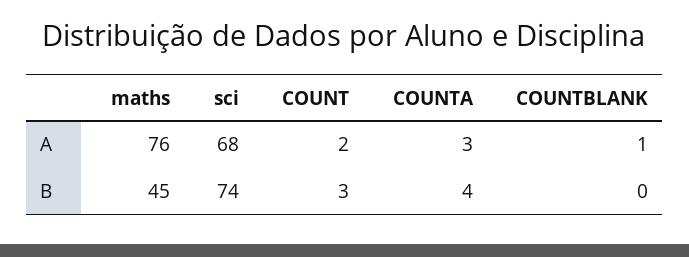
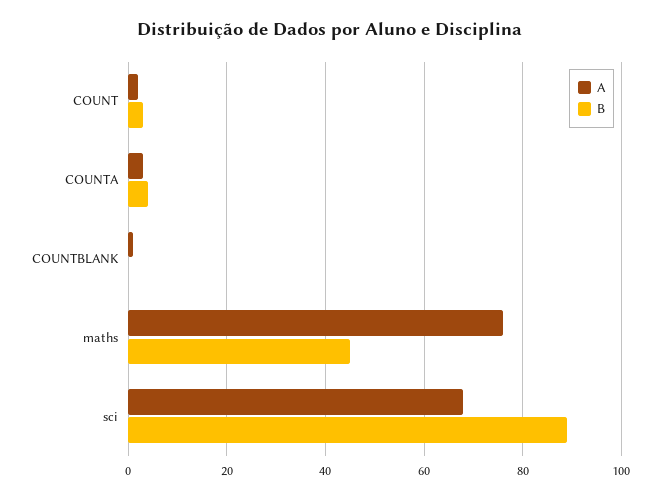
  {
    "A": {
      "maths": 76,
      "sci": 68,
      "COUNT": 2,
      "COUNTA": 3,
      "COUNTBLANK": 1
    },
    "B": {
      "maths": 45,
-     "sci": 74,
+     "sci": 90,
      "COUNT": 3,
      "COUNTA": 4,
      "COUNTBLANK": 0
    }
  }

